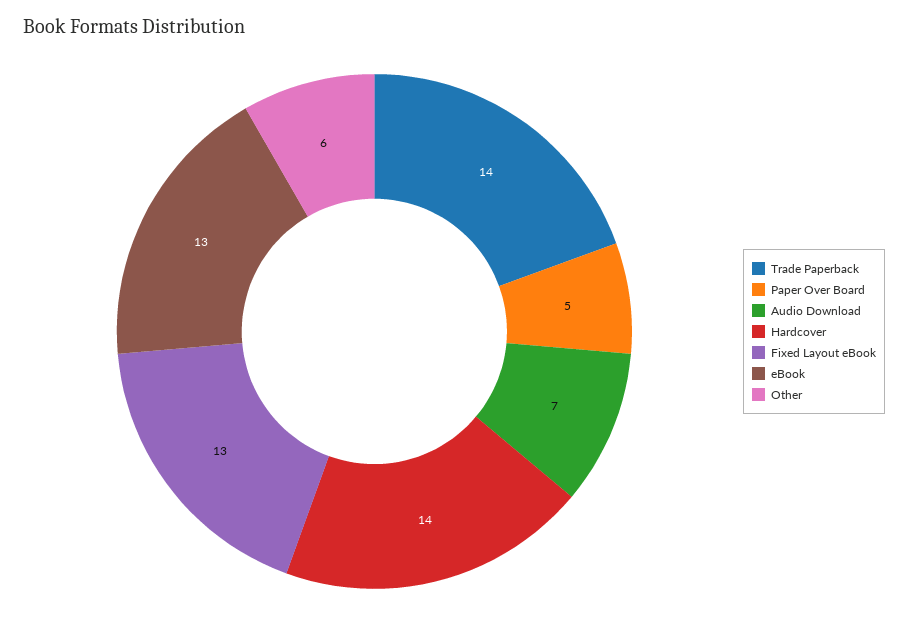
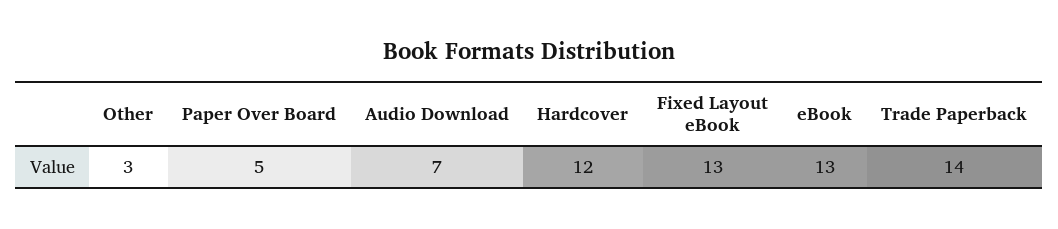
  {
    "Trade Paperback": 14,
    "Paper Over Board": 5,
    "Audio Download": 7,
-   "Hardcover": 14,
+   "Hardcover": 12,
    "Fixed Layout eBook": 13,
    "eBook": 13,
-   "Other": 6
+   "Other": 3
  }

